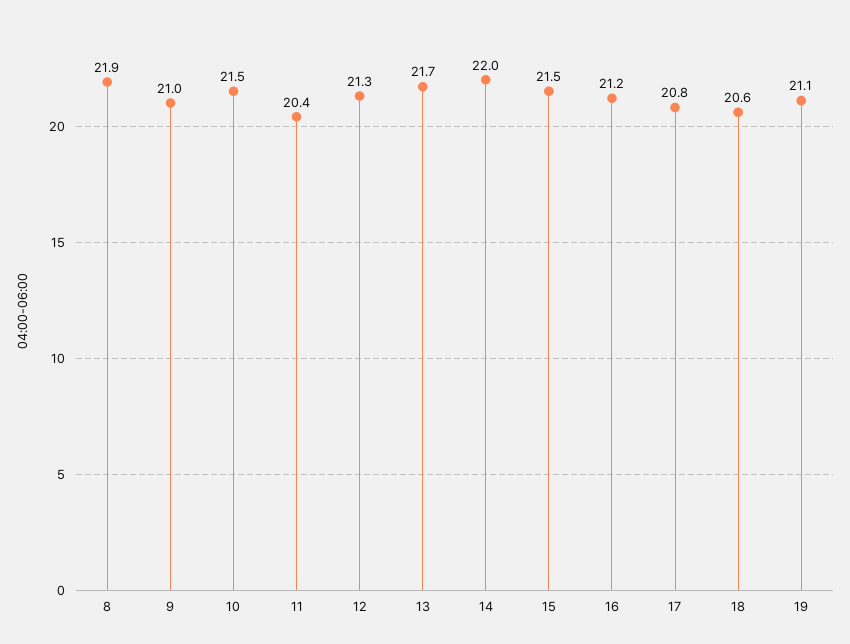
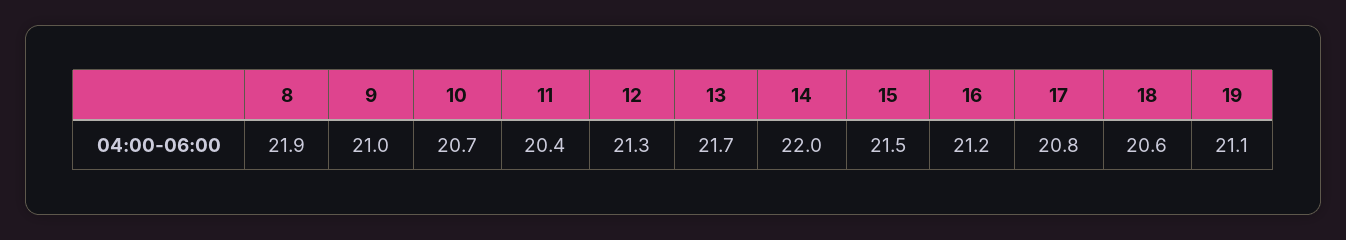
  {
    "8": 21.9,
    "9": 21,
-   "10": 21.5,
+   "10": 20.7,
    "11": 20.4,
    "12": 21.3,
    "13": 21.7,
    "14": 22,
    "15": 21.5,
    "16": 21.2,
    "17": 20.8,
    "18": 20.6,
    "19": 21.1
  }

